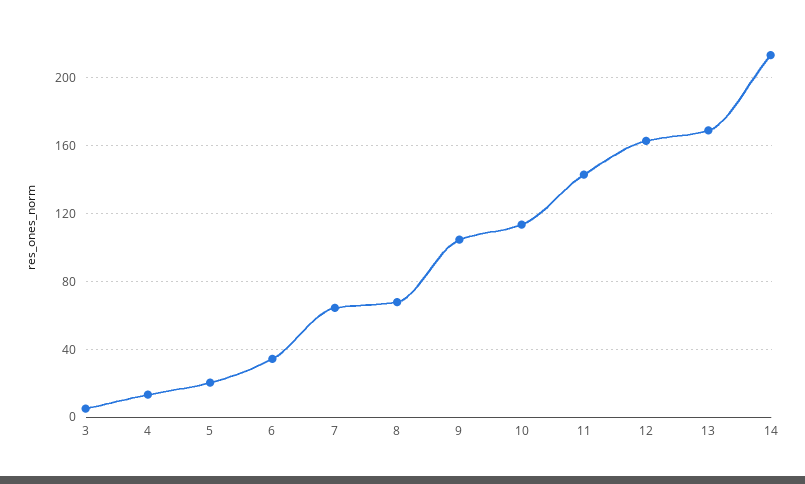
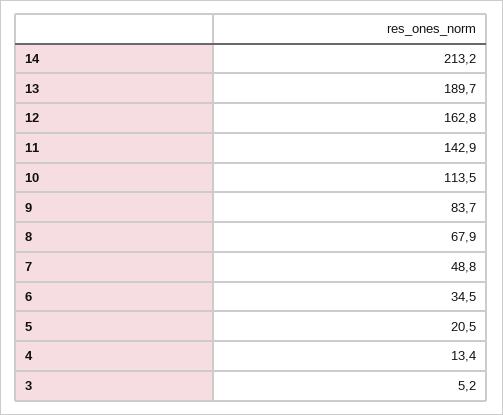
  {
    "3": 5.2,
    "4": 13.4,
    "5": 20.5,
    "6": 34.5,
-   "7": 65,
+   "7": 48.8,
    "8": 67.9,
-   "9": 105,
+   "9": 83.7,
    "10": 113.5,
    "11": 142.9,
    "12": 162.8,
-   "13": 170,
+   "13": 189.7,
    "14": 213.2
  }

